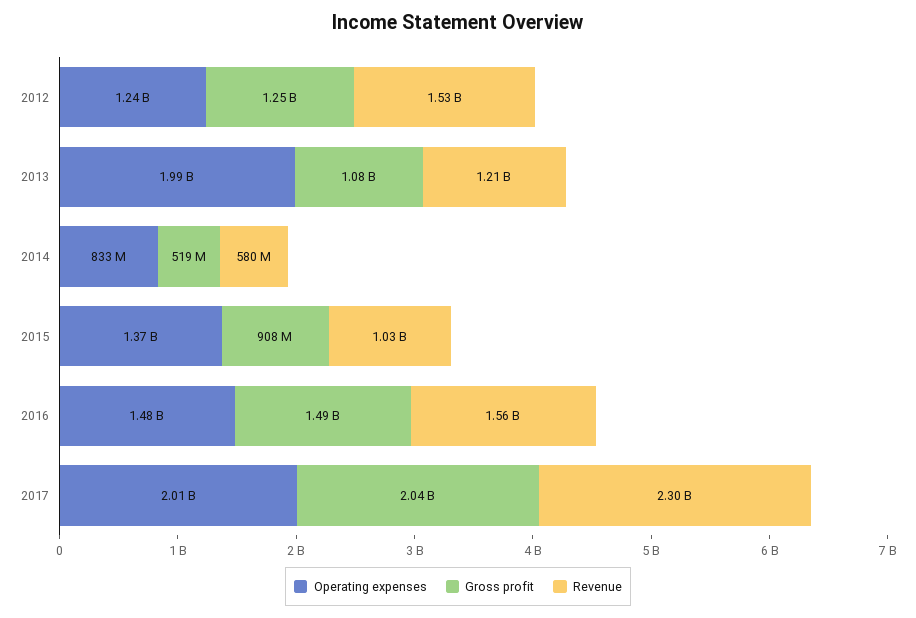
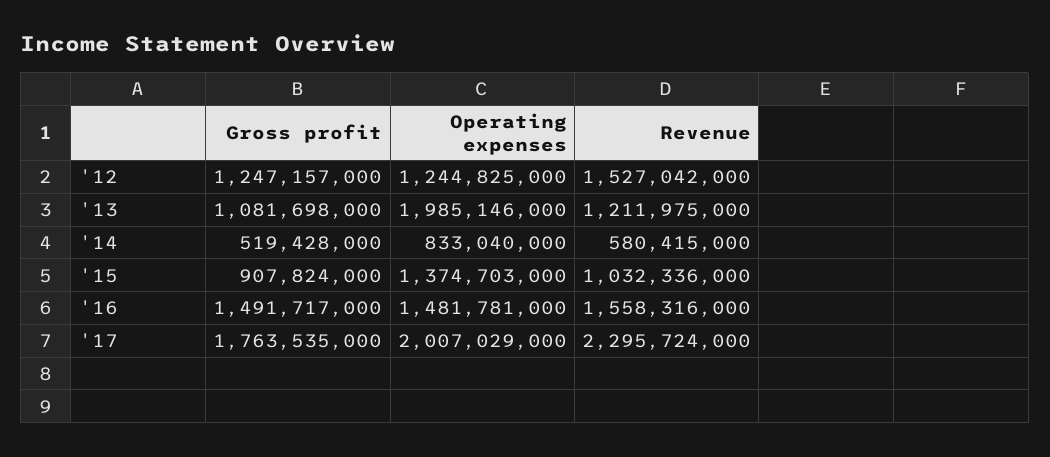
  {
    "Operating expenses": {
      "2012": 1244825000,
      "2013": 1985146000,
      "2014": 833040000,
      "2015": 1374703000,
      "2016": 1481781000,
      "2017": 2007029000
    },
    "Gross profit": {
      "2012": 1247157000,
      "2013": 1081698000,
      "2014": 519428000,
      "2015": 907824000,
      "2016": 1491717000,
-     "2017": 2040000000
+     "2017": 1763535000
    },
    "Revenue": {
      "2012": 1527042000,
      "2013": 1211975000,
      "2014": 580415000,
      "2015": 1032336000,
      "2016": 1558316000,
      "2017": 2295724000
    }
  }

